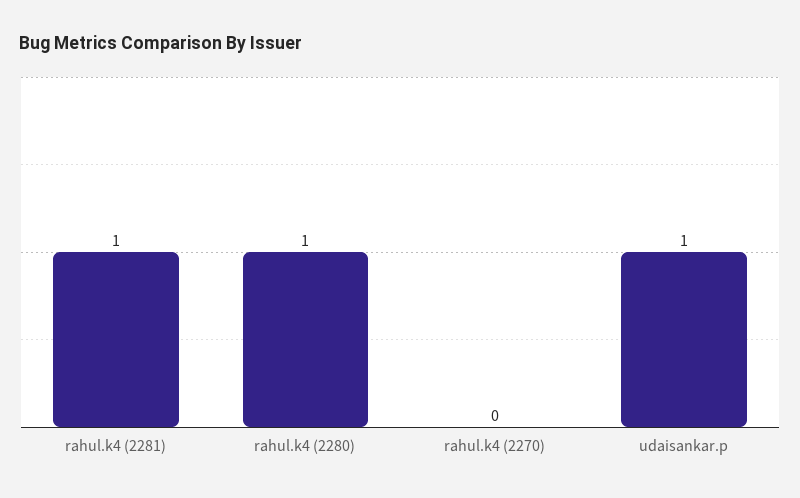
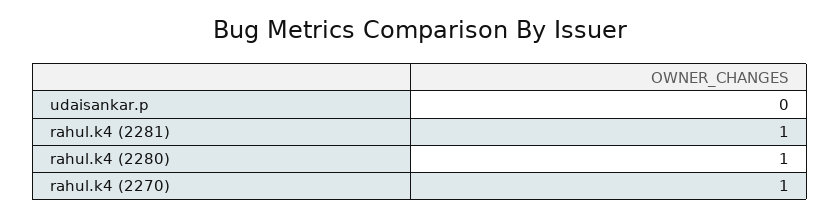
  {
    "rahul.k4 (2281)": 1,
    "rahul.k4 (2280)": 1,
-   "rahul.k4 (2270)": 0,
+   "rahul.k4 (2270)": 1,
-   "udaisankar.p": 1
+   "udaisankar.p": 0
  }

